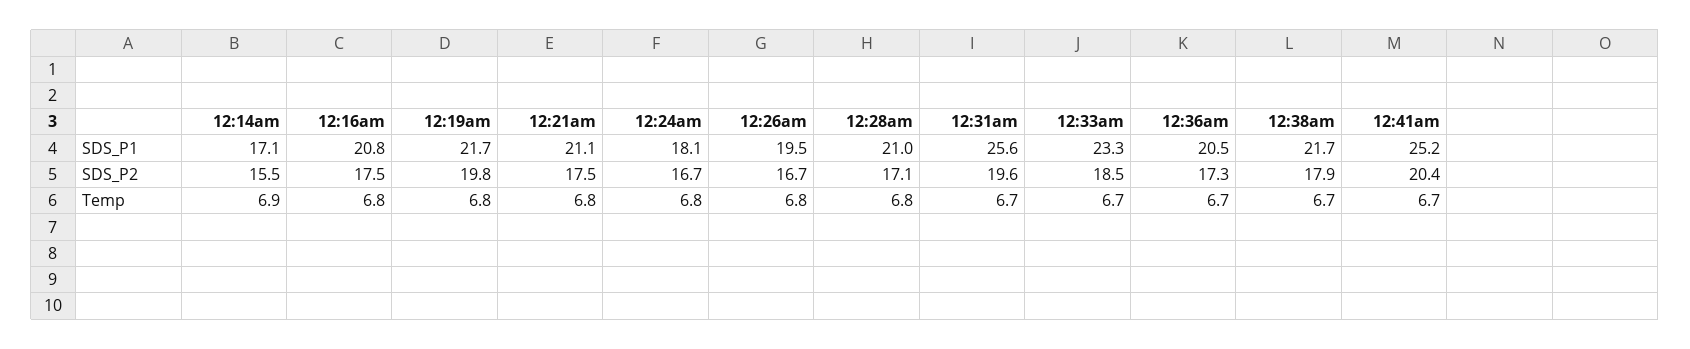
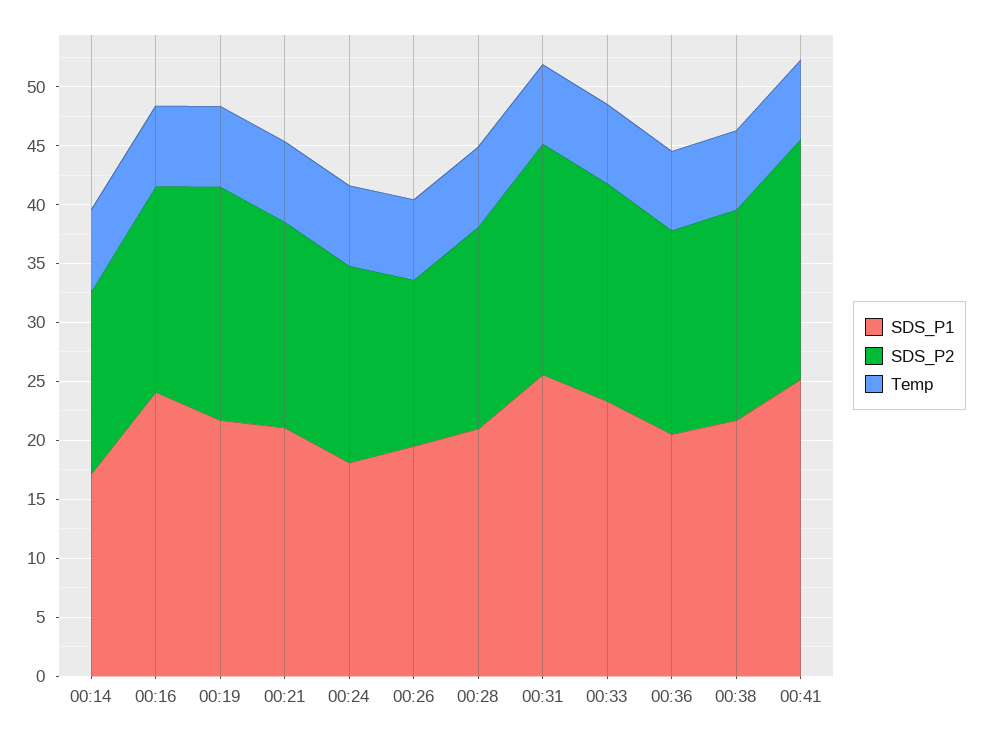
  {
    "SDS_P1": {
      "12:14am": 17.1,
-     "12:16am": 20.8,
+     "12:16am": 24,
      "12:19am": 21.7,
      "12:21am": 21.1,
      "12:24am": 18.1,
      "12:26am": 19.5,
      "12:28am": 21,
      "12:31am": 25.6,
      "12:33am": 23.3,
      "12:36am": 20.5,
      "12:38am": 21.7,
      "12:41am": 25.2
    },
    "SDS_P2": {
      "12:14am": 15.5,
      "12:16am": 17.5,
      "12:19am": 19.8,
      "12:21am": 17.5,
      "12:24am": 16.7,
-     "12:26am": 16.7,
+     "12:26am": 14,
      "12:28am": 17.1,
      "12:31am": 19.6,
      "12:33am": 18.5,
      "12:36am": 17.3,
      "12:38am": 17.9,
      "12:41am": 20.4
    },
    "Temp": {
      "12:14am": 6.9,
      "12:16am": 6.8,
      "12:19am": 6.8,
      "12:21am": 6.8,
      "12:24am": 6.8,
      "12:26am": 6.8,
      "12:28am": 6.8,
      "12:31am": 6.7,
      "12:33am": 6.7,
      "12:36am": 6.7,
      "12:38am": 6.7,
      "12:41am": 6.7
    }
  }

